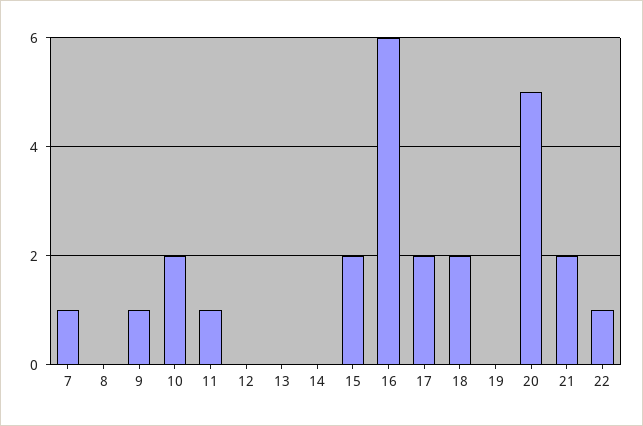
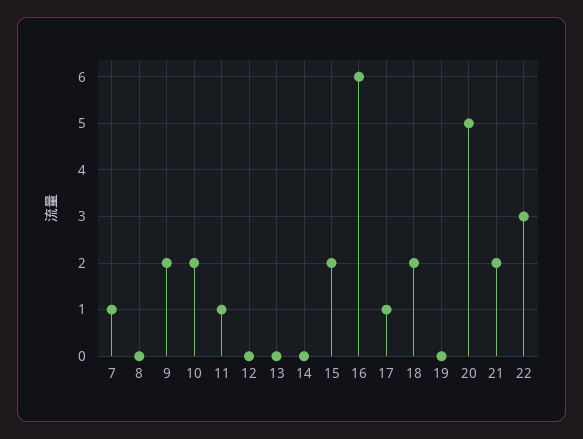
  {
    "7": 1,
    "8": 0,
-   "9": 1,
+   "9": 2,
    "10": 2,
    "11": 1,
    "12": 0,
    "13": 0,
    "14": 0,
    "15": 2,
    "16": 6,
-   "17": 2,
+   "17": 1,
    "18": 2,
    "19": 0,
    "20": 5,
    "21": 2,
-   "22": 1
+   "22": 3
  }

